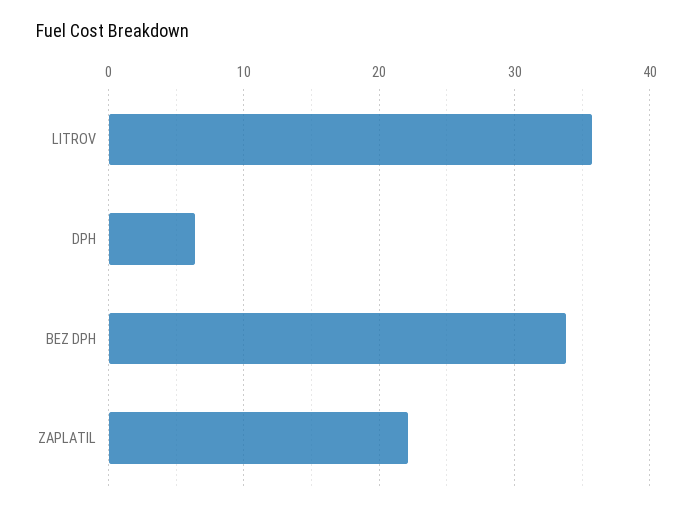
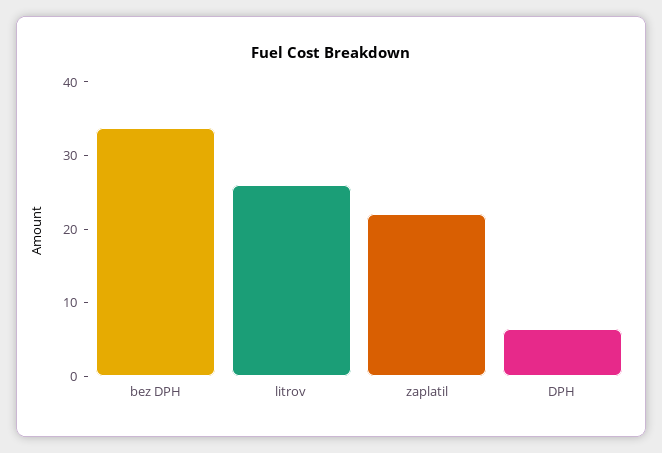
  {
-   "LITROV": 36,
+   "LITROV": 26,
    "DPH": 6,
    "BEZ DPH": 34,
    "ZAPLATIL": 22
  }

